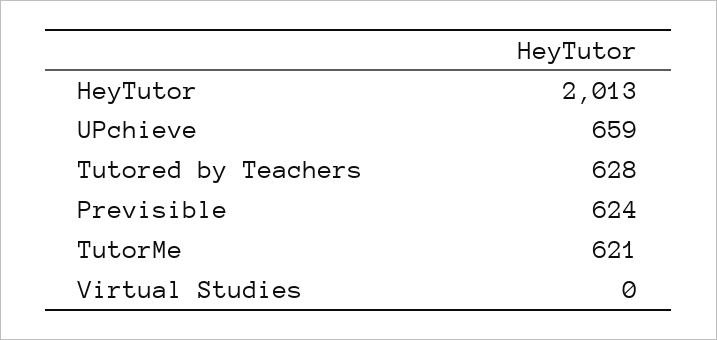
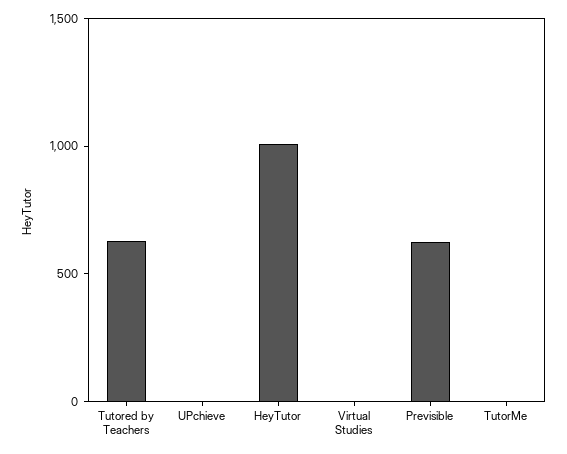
  {
-   "HeyTutor": 2013,
+   "HeyTutor": 1000,
-   "UPchieve": 659,
+   "UPchieve": 0,
    "Tutored by Teachers": 628,
    "Previsible": 624,
-   "TutorMe": 621,
+   "TutorMe": 0,
    "Virtual Studies": 0
  }

